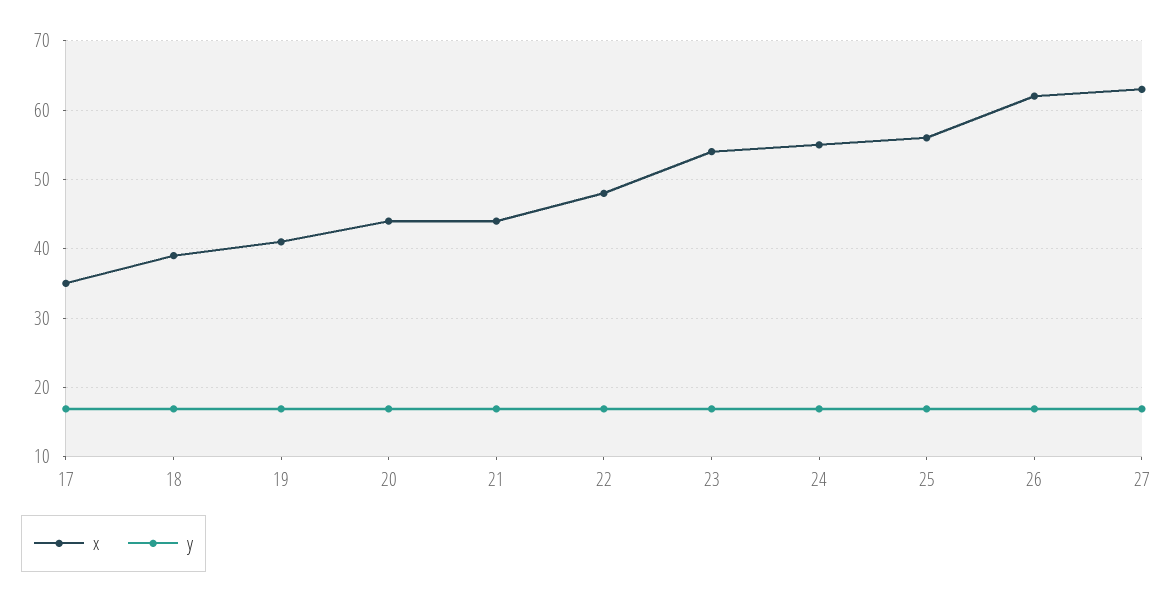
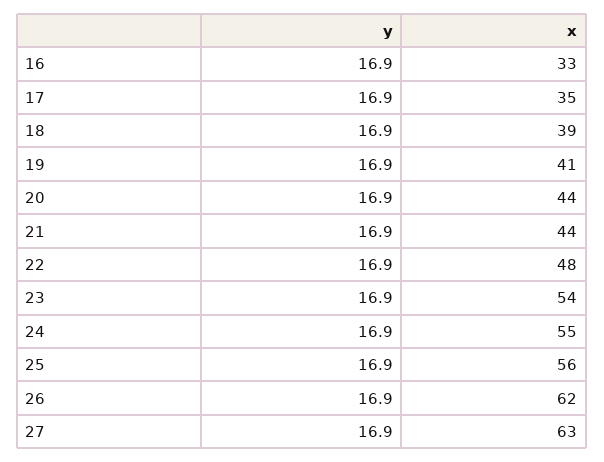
  {
    "x": {
      "17": 35,
      "18": 39,
      "19": 41,
      "20": 44,
      "21": 44,
      "22": 48,
      "23": 54,
      "24": 55,
      "25": 56,
      "26": 62,
-     "27": 63
+     "27": 63,
+     "16": 33
    },
    "y": {
      "17": 16.9,
      "18": 16.9,
      "19": 16.9,
      "20": 16.9,
      "21": 16.9,
      "22": 16.9,
      "23": 16.9,
      "24": 16.9,
      "25": 16.9,
      "26": 16.9,
-     "27": 16.9
+     "27": 16.9,
+     "16": 16.9
    }
  }

